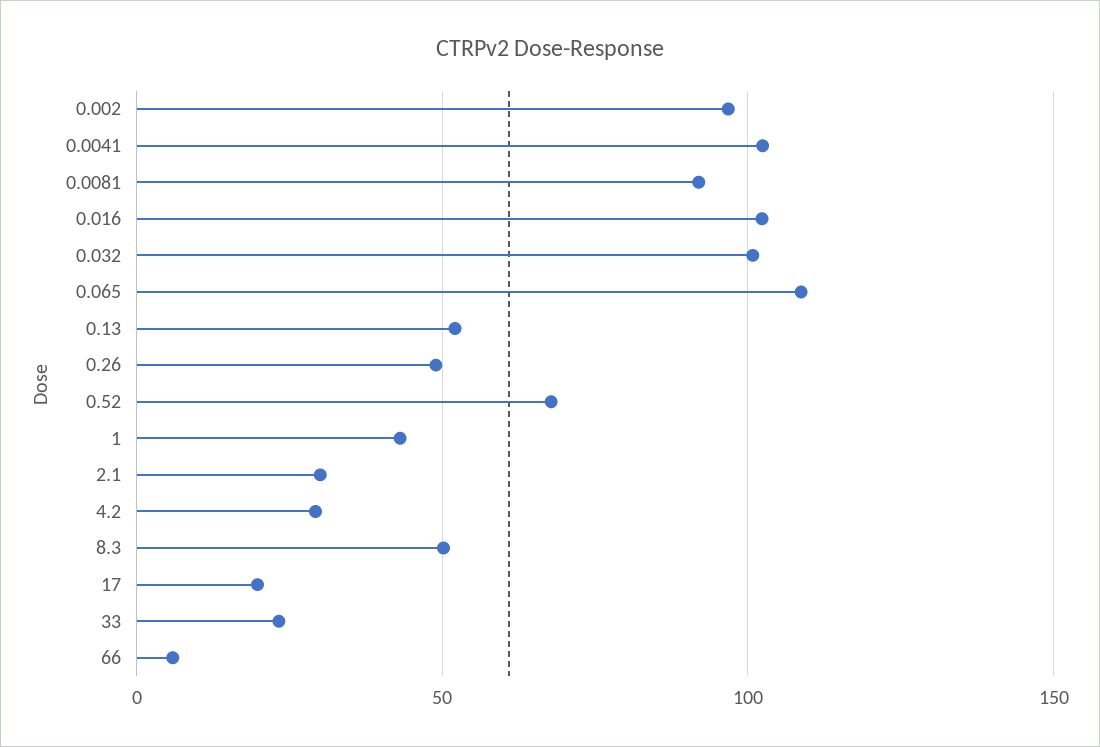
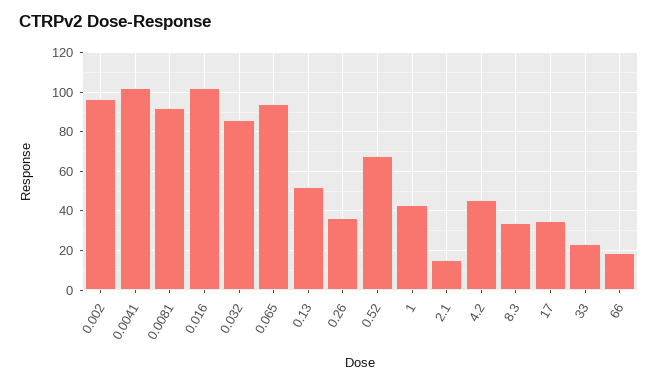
  {
    "0.002": 95,
    "0.0041": 100,
    "0.0081": 90,
    "0.016": 100,
-   "0.032": 100,
+   "0.032": 85,
-   "0.065": 110,
+   "0.065": 95,
    "0.13": 50,
-   "0.26": 50,
+   "0.26": 35,
    "0.52": 70,
    "1": 45,
-   "2.1": 30,
+   "2.1": 15,
-   "4.2": 30,
+   "4.2": 45,
-   "8.3": 50,
+   "8.3": 35,
-   "17": 20,
+   "17": 35,
    "33": 25,
-   "66": 5
+   "66": 20
  }

